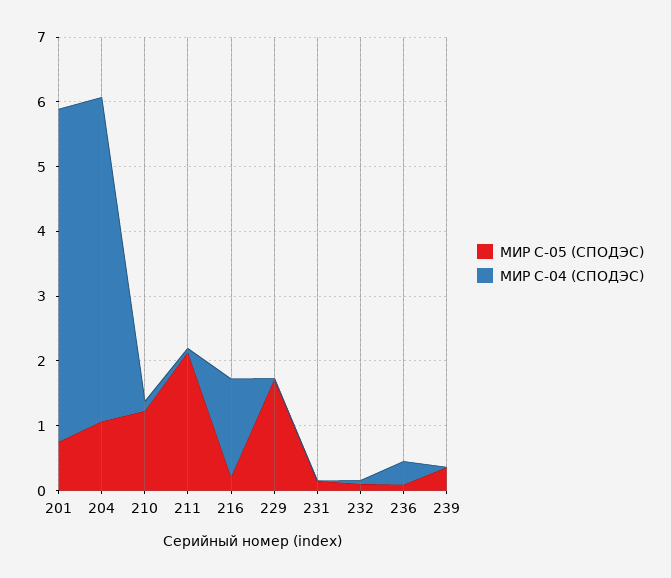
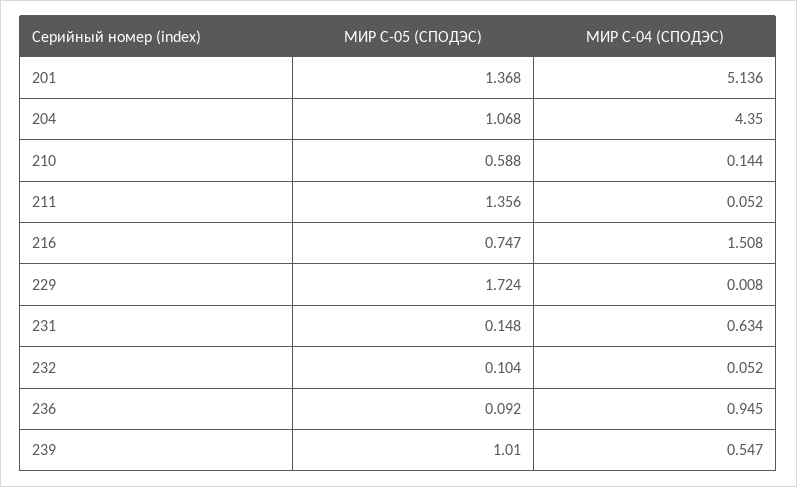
  {
    "МИР С-05 (СПОДЭС)": {
-     "201": 0.8,
+     "201": 1.368,
      "204": 1.068,
-     "210": 1.2,
+     "210": 0.588,
-     "211": 2.2,
+     "211": 1.356,
-     "216": 0.2,
+     "216": 0.747,
      "229": 1.724,
      "231": 0.148,
      "232": 0.104,
      "236": 0.092,
-     "239": 0.4
+     "239": 1.01
    },
    "МИР С-04 (СПОДЭС)": {
      "201": 5.136,
-     "204": 5,
+     "204": 4.35,
      "210": 0.144,
      "211": 0.052,
      "216": 1.508,
      "229": 0.008,
-     "231": 0,
+     "231": 0.634,
      "232": 0.052,
-     "236": 0.4,
+     "236": 0.945,
-     "239": 0
+     "239": 0.547
    }
  }

